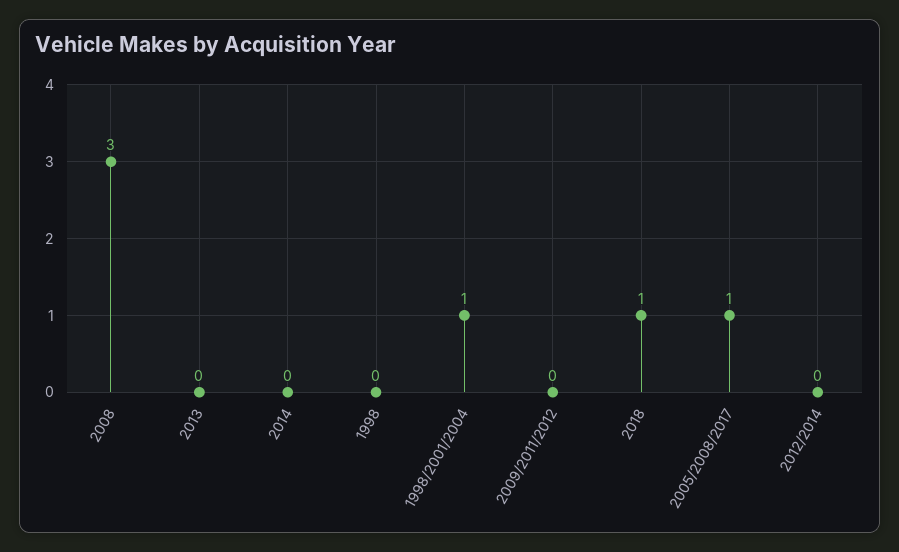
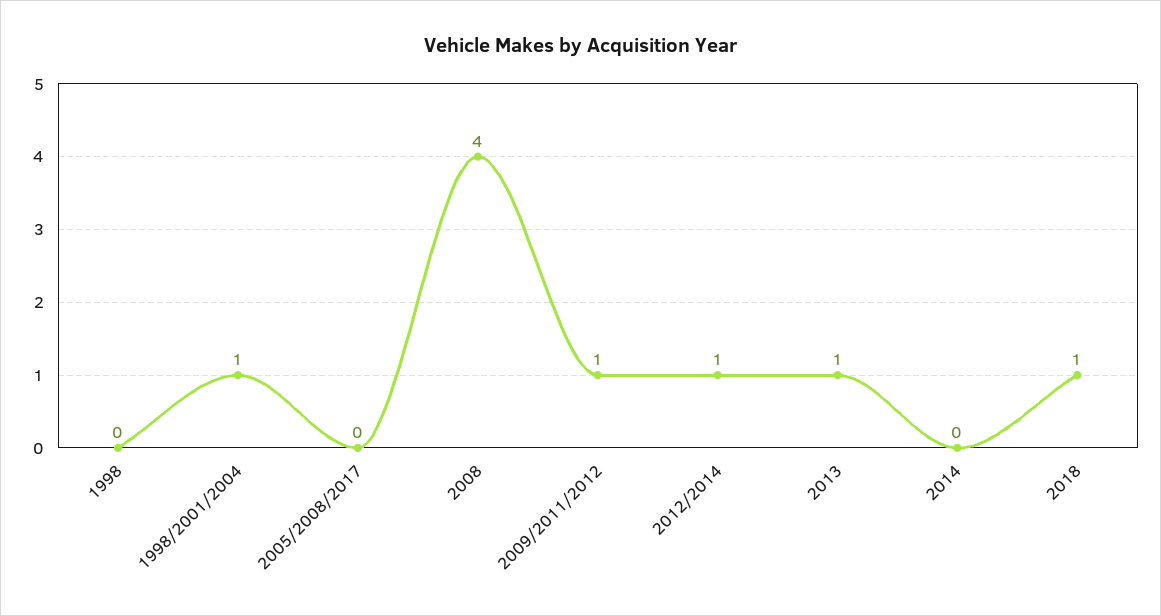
  {
-   "2008": 3,
+   "2008": 4,
-   "2013": 0,
+   "2013": 1,
    "2014": 0,
    "1998": 0,
    "1998/2001/2004": 1,
-   "2009/2011/2012": 0,
+   "2009/2011/2012": 1,
    "2018": 1,
-   "2005/2008/2017": 1,
+   "2005/2008/2017": 0,
-   "2012/2014": 0
+   "2012/2014": 1
  }

